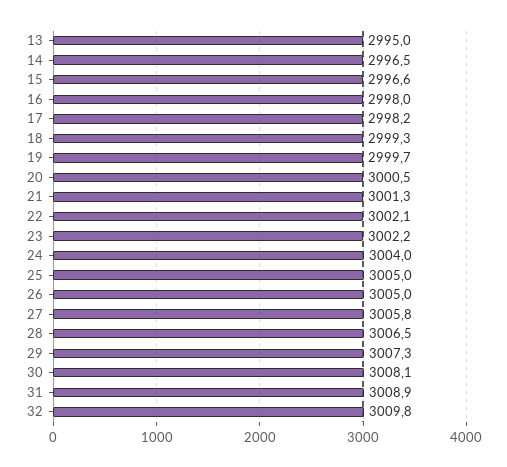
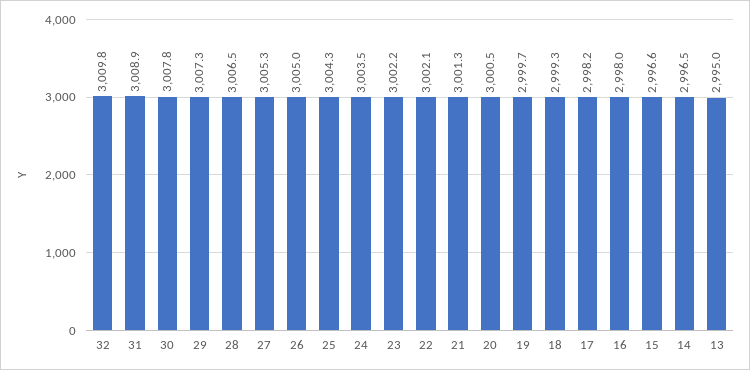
  {
    "13": 2995,
    "14": 2996.5,
    "15": 2996.6,
    "16": 2998,
    "17": 2998.2,
    "18": 2999.3,
    "19": 2999.7,
    "20": 3000.5,
    "21": 3001.3,
    "22": 3002.1,
    "23": 3002.2,
-   "24": 3004,
+   "24": 3003.5,
-   "25": 3005,
+   "25": 3004.3,
    "26": 3005,
-   "27": 3005.8,
+   "27": 3005.3,
    "28": 3006.5,
    "29": 3007.3,
-   "30": 3008.1,
+   "30": 3007.8,
    "31": 3008.9,
    "32": 3009.8
  }

